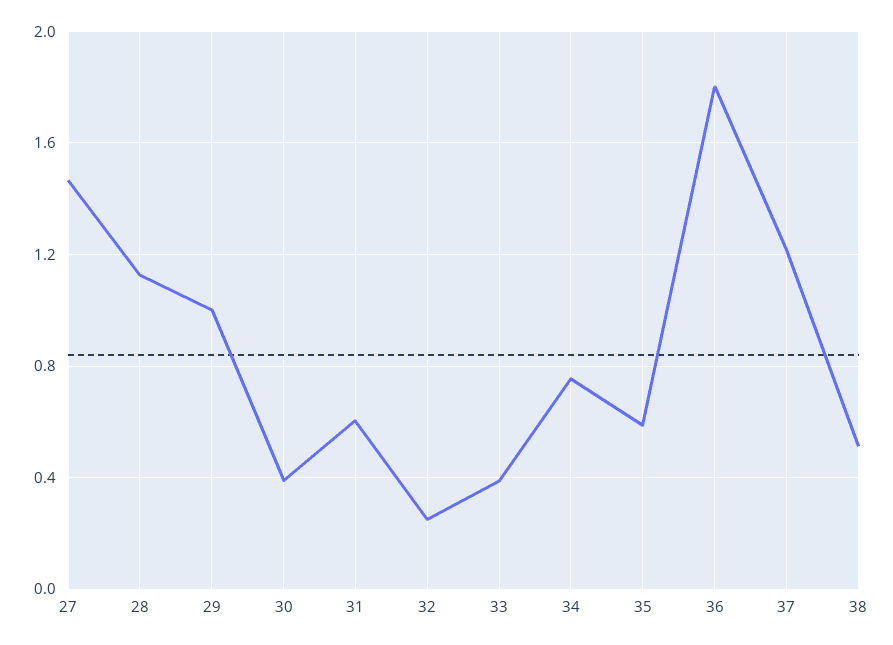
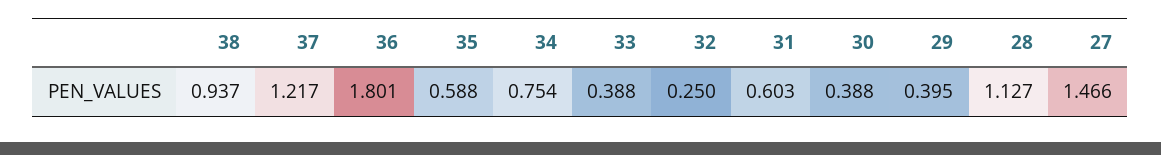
  {
    "27": 1.466,
    "28": 1.127,
-   "29": 1,
+   "29": 0.395,
    "30": 0.388,
    "31": 0.603,
    "32": 0.25,
    "33": 0.388,
    "34": 0.754,
    "35": 0.588,
    "36": 1.801,
    "37": 1.217,
-   "38": 0.5
+   "38": 0.937
  }

